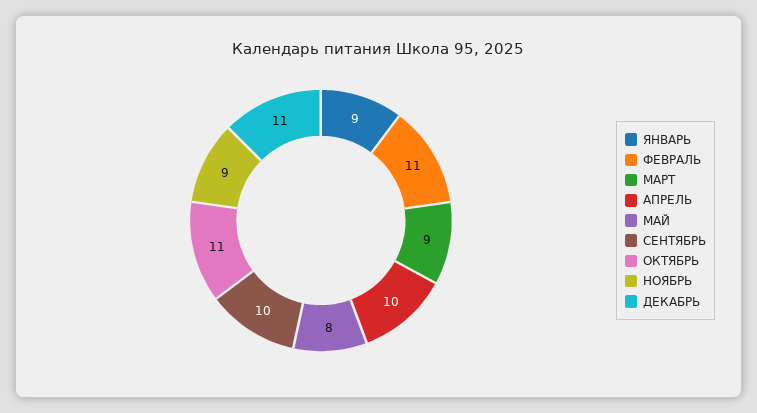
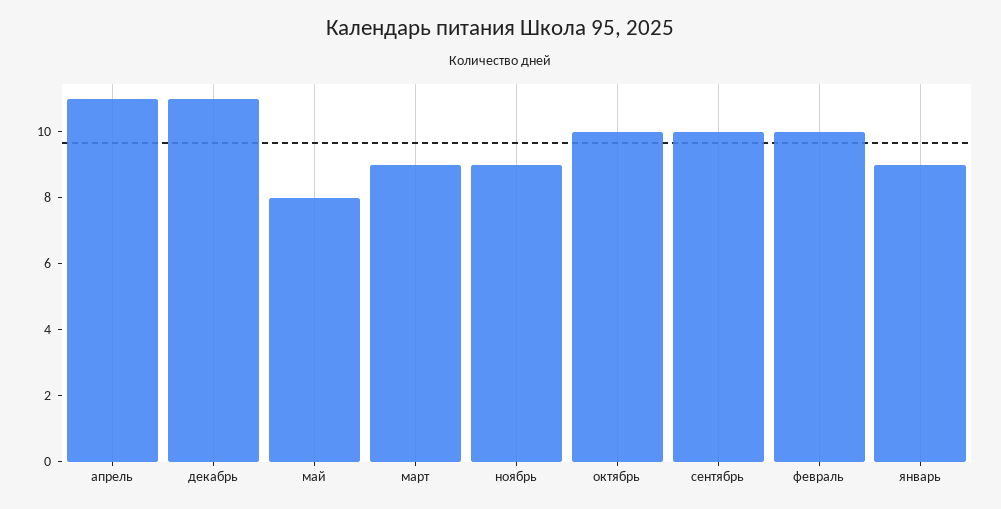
  {
    "ЯНВАРЬ": 9,
-   "ФЕВРАЛЬ": 11,
+   "ФЕВРАЛЬ": 10,
    "МАРТ": 9,
-   "АПРЕЛЬ": 10,
+   "АПРЕЛЬ": 11,
    "МАЙ": 8,
    "СЕНТЯБРЬ": 10,
-   "ОКТЯБРЬ": 11,
+   "ОКТЯБРЬ": 10,
    "НОЯБРЬ": 9,
    "ДЕКАБРЬ": 11
  }

